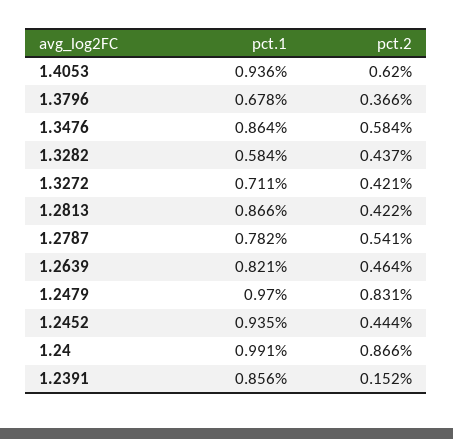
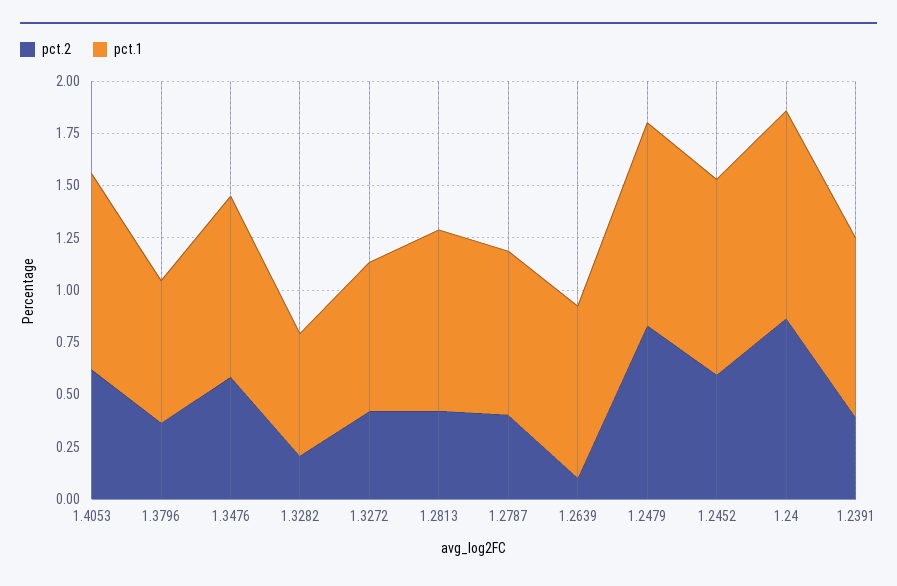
  {
    "pct.1": {
      "1.4053": 0.936,
      "1.3796": 0.678,
      "1.3476": 0.864,
      "1.3282": 0.584,
      "1.3272": 0.711,
      "1.2813": 0.866,
      "1.2787": 0.782,
      "1.2639": 0.821,
      "1.2479": 0.97,
      "1.2452": 0.935,
      "1.24": 0.991,
      "1.2391": 0.856
    },
    "pct.2": {
      "1.4053": 0.62,
      "1.3796": 0.366,
      "1.3476": 0.584,
-     "1.3282": 0.437,
+     "1.3282": 0.2,
      "1.3272": 0.421,
      "1.2813": 0.422,
-     "1.2787": 0.541,
+     "1.2787": 0.4,
-     "1.2639": 0.464,
+     "1.2639": 0.1,
      "1.2479": 0.831,
-     "1.2452": 0.444,
+     "1.2452": 0.6,
      "1.24": 0.866,
-     "1.2391": 0.152
+     "1.2391": 0.4
    }
  }

